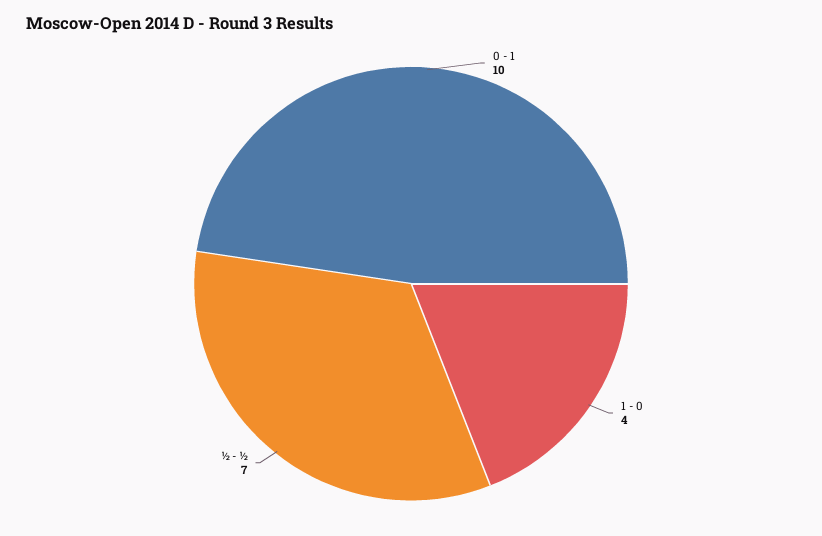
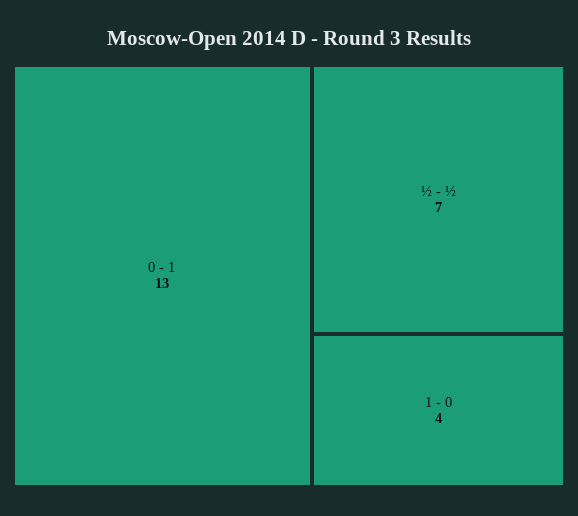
  {
-   "0 - 1": 10,
+   "0 - 1": 13,
    "1 - 0": 4,
    "½ - ½": 7
  }

